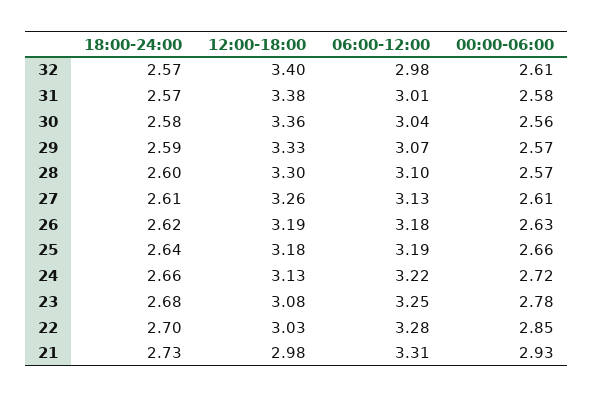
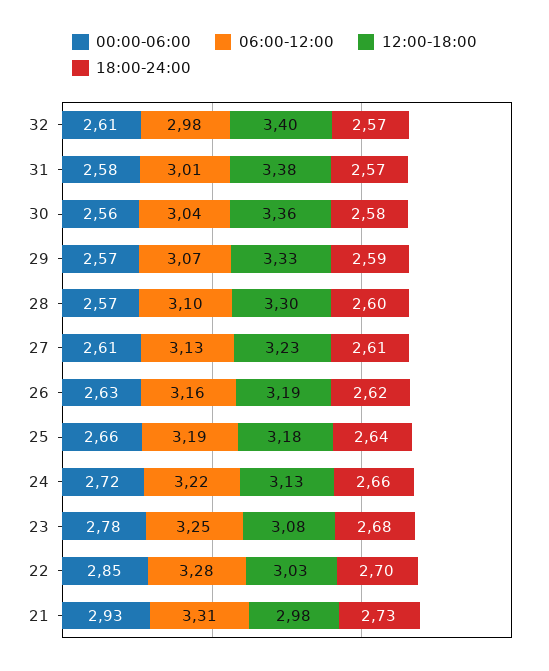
  {
    "18:00-24:00": {
      "32": 2.57,
      "31": 2.57,
      "30": 2.58,
      "29": 2.59,
      "28": 2.6,
      "27": 2.61,
      "26": 2.62,
      "25": 2.64,
      "24": 2.66,
      "23": 2.68,
      "22": 2.7,
      "21": 2.73
    },
    "12:00-18:00": {
      "32": 3.4,
      "31": 3.38,
      "30": 3.36,
      "29": 3.33,
      "28": 3.3,
-     "27": 3.26,
+     "27": 3.23,
      "26": 3.19,
      "25": 3.18,
      "24": 3.13,
      "23": 3.08,
      "22": 3.03,
      "21": 2.98
    },
    "06:00-12:00": {
      "32": 2.98,
      "31": 3.01,
      "30": 3.04,
      "29": 3.07,
      "28": 3.1,
      "27": 3.13,
-     "26": 3.18,
+     "26": 3.16,
      "25": 3.19,
      "24": 3.22,
      "23": 3.25,
      "22": 3.28,
      "21": 3.31
    },
    "00:00-06:00": {
      "32": 2.61,
      "31": 2.58,
      "30": 2.56,
      "29": 2.57,
      "28": 2.57,
      "27": 2.61,
      "26": 2.63,
      "25": 2.66,
      "24": 2.72,
      "23": 2.78,
      "22": 2.85,
      "21": 2.93
    }
  }

